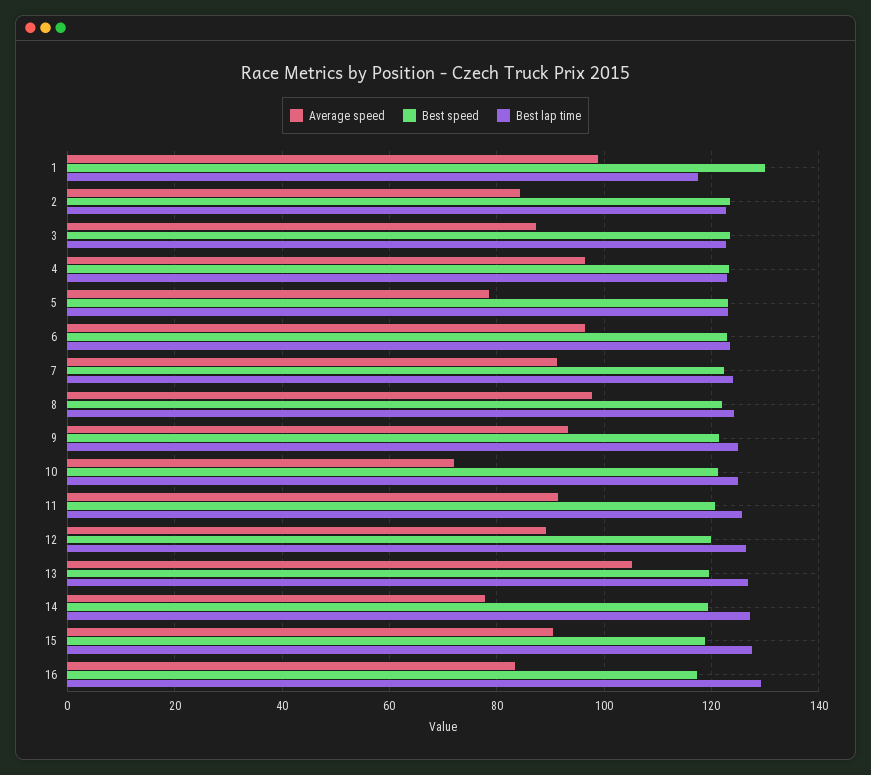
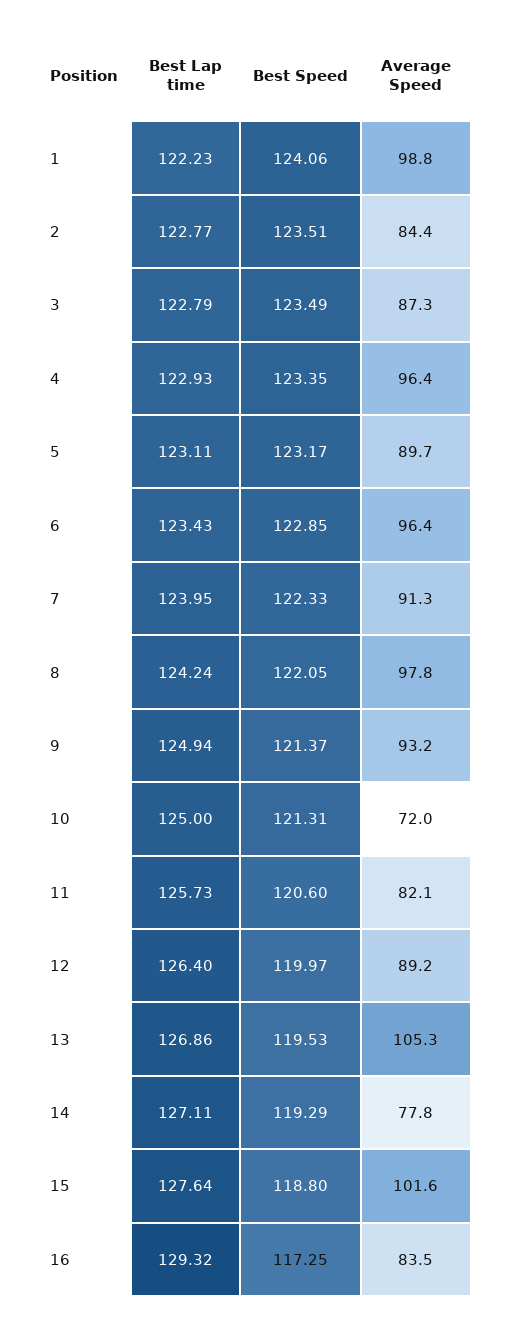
  {
    "Average speed": {
      "1": 98.8,
      "2": 84.4,
      "3": 87.3,
      "4": 96.4,
-     "5": 78,
+     "5": 89.7,
      "6": 96.4,
      "7": 91.3,
      "8": 97.8,
      "9": 93.2,
      "10": 72,
-     "11": 92,
+     "11": 82.1,
      "12": 89.2,
      "13": 105.3,
      "14": 77.8,
-     "15": 90,
+     "15": 101.6,
      "16": 83.5
    },
    "Best speed": {
-     "1": 130,
+     "1": 124.06,
      "2": 123.51,
      "3": 123.49,
      "4": 123.35,
      "5": 123.17,
      "6": 122.85,
      "7": 122.33,
      "8": 122.05,
      "9": 121.37,
      "10": 121.31,
      "11": 120.6,
      "12": 119.97,
      "13": 119.53,
      "14": 119.29,
      "15": 118.8,
      "16": 117.25
    },
    "Best lap time": {
-     "1": 118,
+     "1": 122.23,
      "2": 122.77,
      "3": 122.79,
      "4": 122.93,
      "5": 123.11,
      "6": 123.43,
      "7": 123.95,
      "8": 124.24,
      "9": 124.94,
      "10": 125,
      "11": 125.73,
      "12": 126.4,
      "13": 126.86,
      "14": 127.11,
      "15": 127.64,
      "16": 129.32
    }
  }

